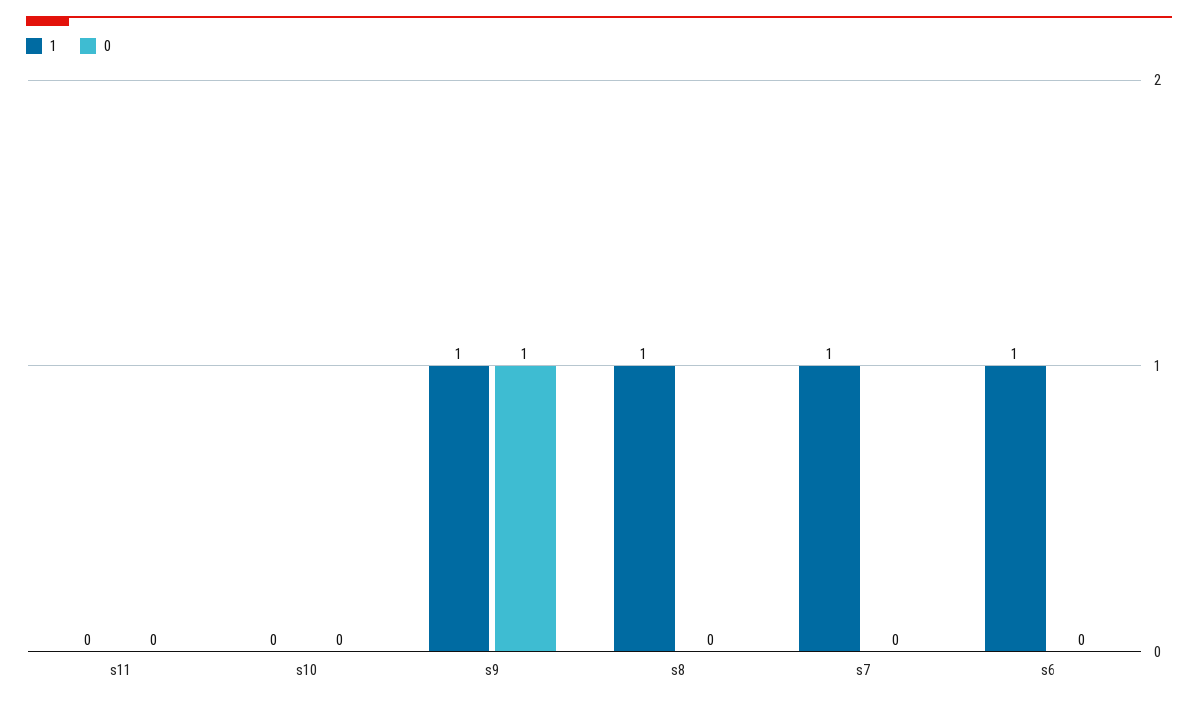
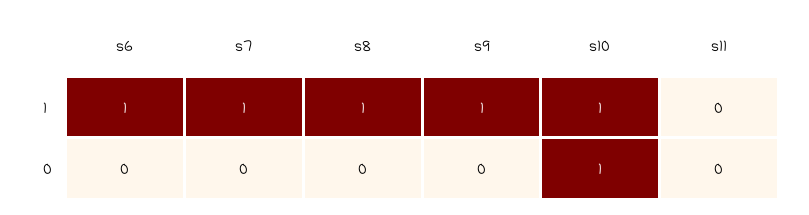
  {
    "1": {
      "s11": 0,
-     "s10": 0,
+     "s10": 1,
      "s9": 1,
      "s8": 1,
      "s7": 1,
      "s6": 1
    },
    "0": {
      "s11": 0,
-     "s10": 0,
+     "s10": 1,
-     "s9": 1,
+     "s9": 0,
      "s8": 0,
      "s7": 0,
      "s6": 0
    }
  }

